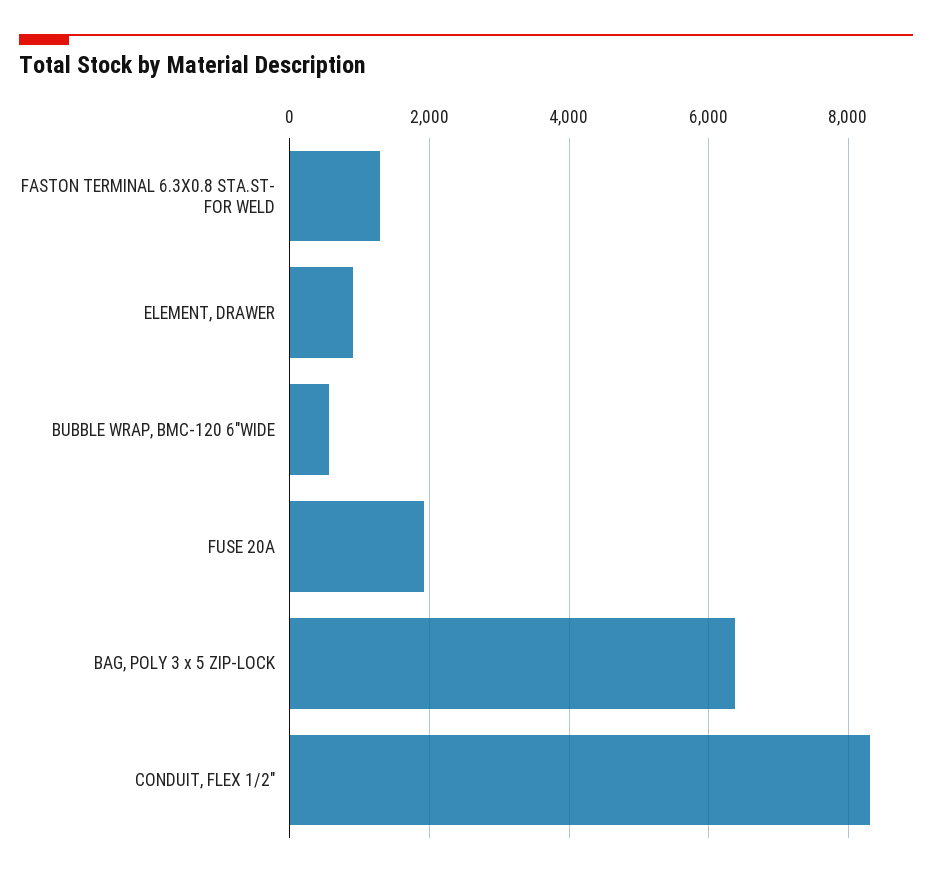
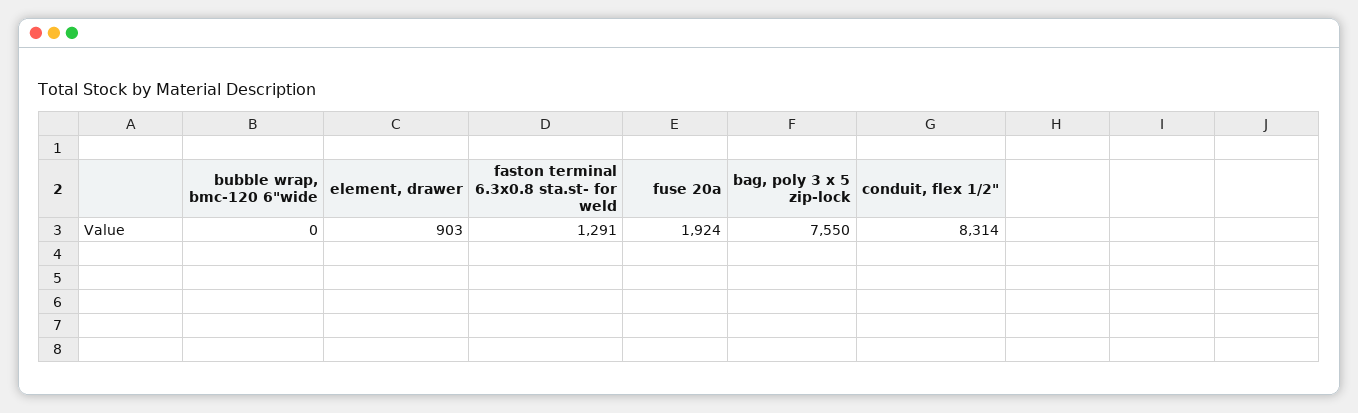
  {
    "FASTON TERMINAL 6.3X0.8 STA.ST- FOR WELD": 1291,
    "ELEMENT, DRAWER": 903,
-   "BUBBLE WRAP, BMC-120 6\"WIDE": 600,
+   "BUBBLE WRAP, BMC-120 6\"WIDE": 0,
    "FUSE 20A": 1924,
-   "BAG, POLY 3 x 5 ZIP-LOCK": 6400,
+   "BAG, POLY 3 x 5 ZIP-LOCK": 7550,
    "CONDUIT, FLEX 1/2\"": 8314
  }

